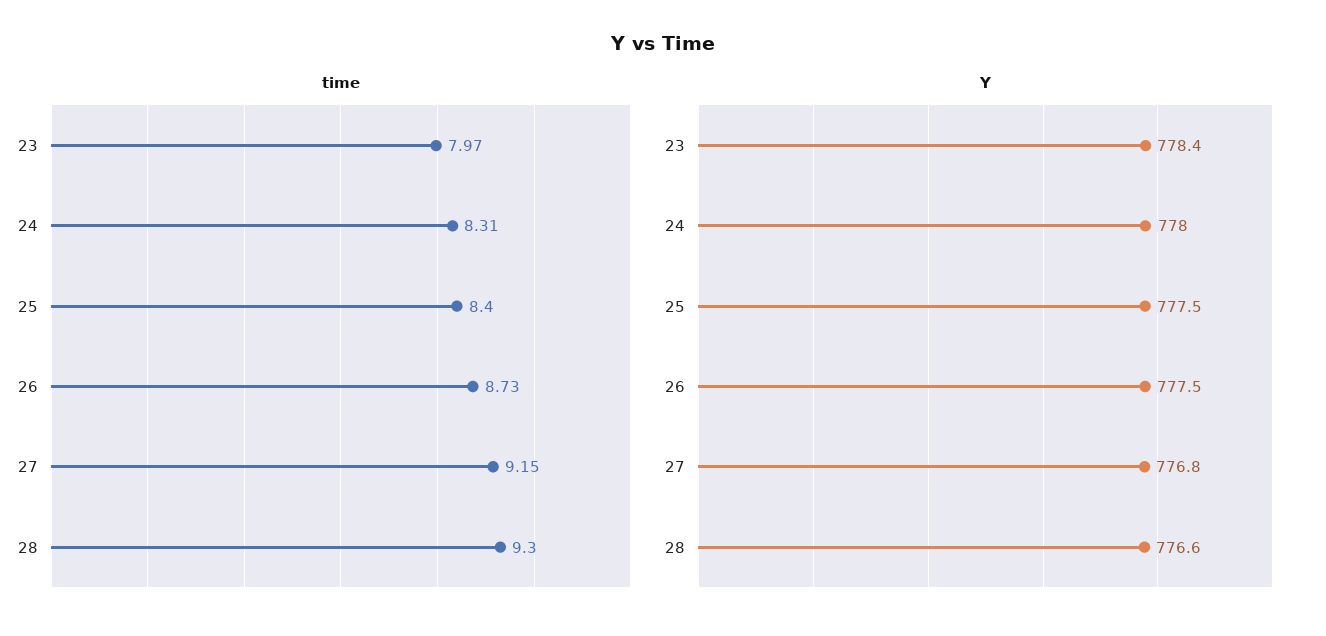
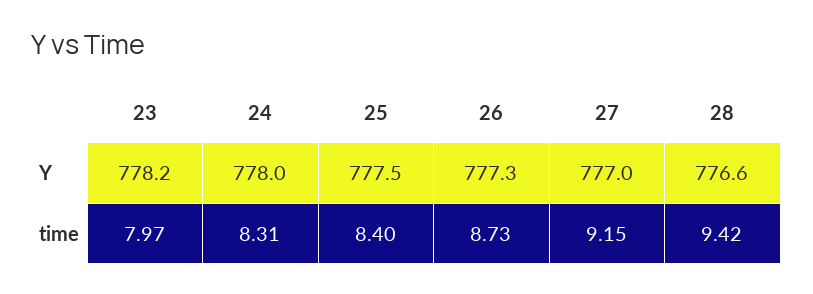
  {
    "time": {
      "23": 7.97,
      "24": 8.31,
      "25": 8.4,
      "26": 8.73,
      "27": 9.15,
-     "28": 9.3
+     "28": 9.42
    },
    "Y": {
-     "23": 778.4,
+     "23": 778.2,
      "24": 778,
      "25": 777.5,
-     "26": 777.5,
+     "26": 777.3,
-     "27": 776.8,
+     "27": 777,
      "28": 776.6
    }
  }

